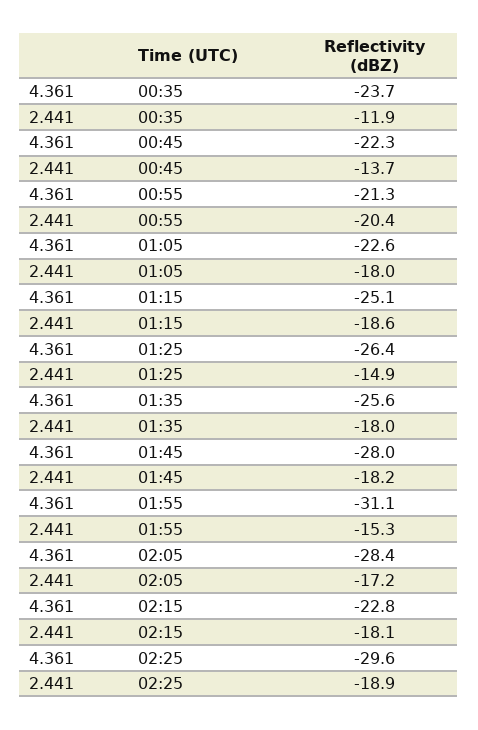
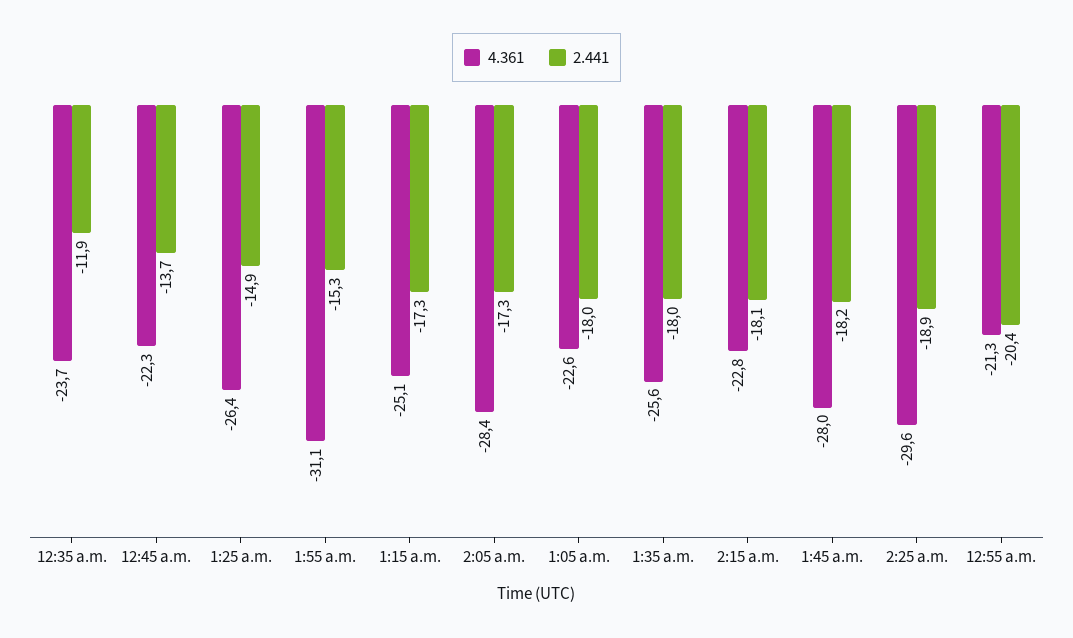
  {
    "4.361": {
      "00:35": -23.7,
      "00:45": -22.3,
      "00:55": -21.3,
      "01:05": -22.6,
      "01:15": -25.1,
      "01:25": -26.4,
      "01:35": -25.6,
      "01:45": -28,
      "01:55": -31.1,
      "02:05": -28.4,
      "02:15": -22.8,
      "02:25": -29.6
    },
    "2.441": {
      "00:35": -11.9,
      "00:45": -13.7,
      "00:55": -20.4,
      "01:05": -18,
-     "01:15": -18.6,
+     "01:15": -17.3,
      "01:25": -14.9,
      "01:35": -18,
      "01:45": -18.2,
      "01:55": -15.3,
-     "02:05": -17.2,
+     "02:05": -17.3,
      "02:15": -18.1,
      "02:25": -18.9
    }
  }

